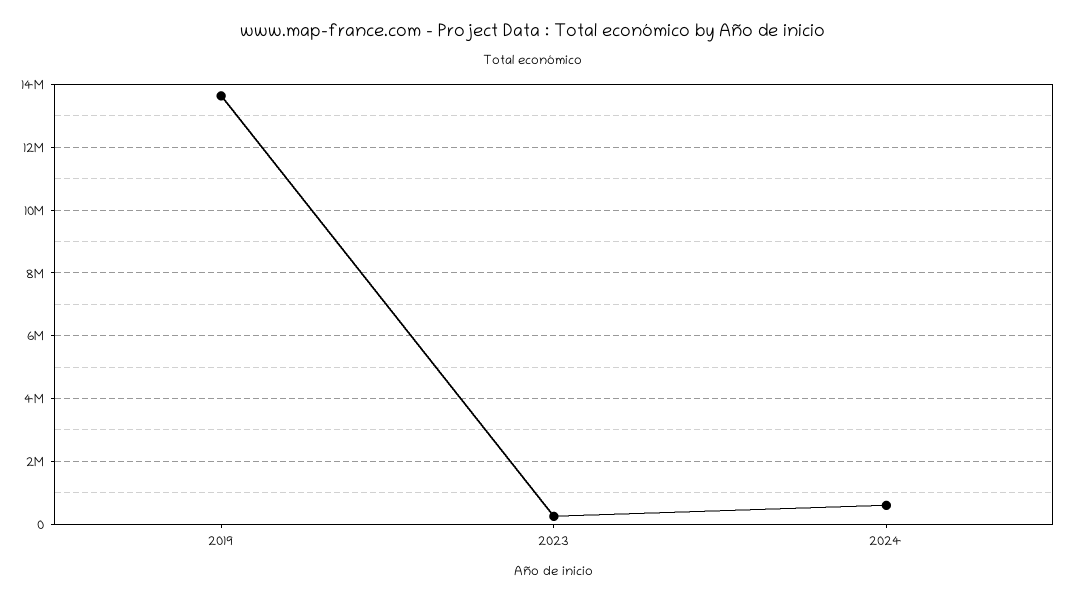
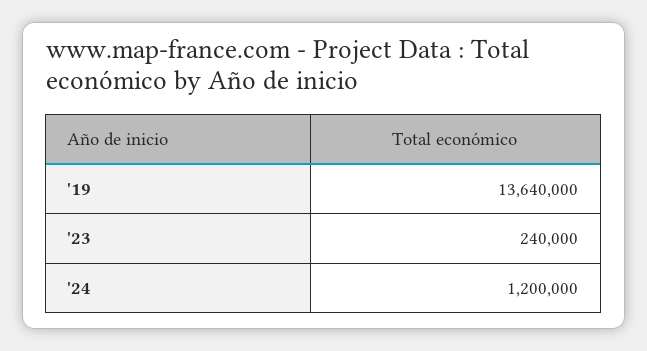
  {
    "2019": 13640000,
    "2023": 240000,
-   "2024": 600000
+   "2024": 1200000
  }

